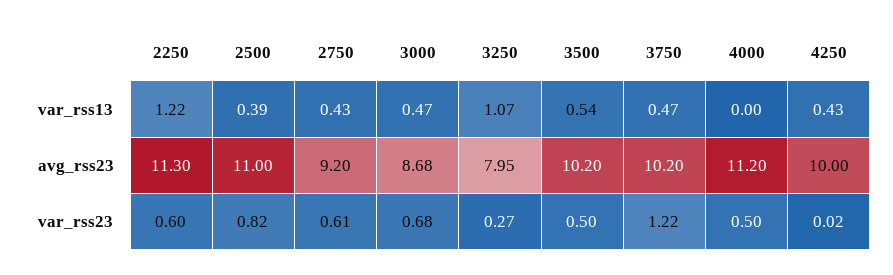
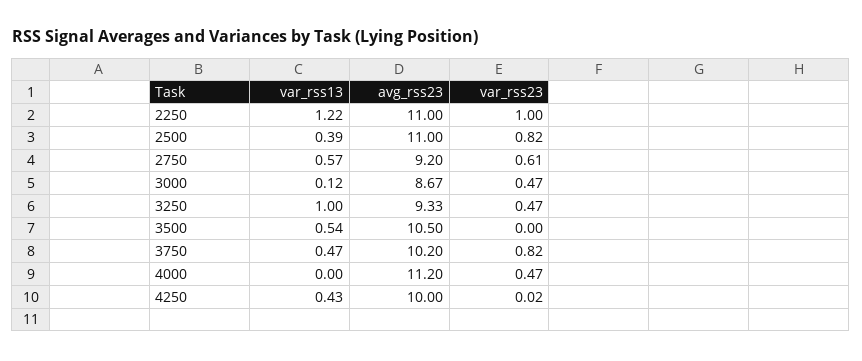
  {
    "2250": {
      "var_rss13": 1.22,
-     "avg_rss23": 11.3,
+     "avg_rss23": 11,
-     "var_rss23": 0.6
+     "var_rss23": 1
    },
    "2500": {
      "var_rss13": 0.39,
      "avg_rss23": 11,
      "var_rss23": 0.82
    },
    "2750": {
-     "var_rss13": 0.43,
+     "var_rss13": 0.57,
      "avg_rss23": 9.2,
      "var_rss23": 0.61
    },
    "3000": {
-     "var_rss13": 0.47,
+     "var_rss13": 0.12,
-     "avg_rss23": 8.68,
+     "avg_rss23": 8.67,
-     "var_rss23": 0.68
+     "var_rss23": 0.47
    },
    "3250": {
-     "var_rss13": 1.07,
+     "var_rss13": 1,
-     "avg_rss23": 7.95,
+     "avg_rss23": 9.33,
-     "var_rss23": 0.27
+     "var_rss23": 0.47
    },
    "3500": {
      "var_rss13": 0.54,
-     "avg_rss23": 10.2,
+     "avg_rss23": 10.5,
-     "var_rss23": 0.5
+     "var_rss23": 0
    },
    "3750": {
      "var_rss13": 0.47,
      "avg_rss23": 10.2,
-     "var_rss23": 1.22
+     "var_rss23": 0.82
    },
    "4000": {
      "var_rss13": 0,
      "avg_rss23": 11.2,
-     "var_rss23": 0.5
+     "var_rss23": 0.47
    },
    "4250": {
      "var_rss13": 0.43,
      "avg_rss23": 10,
      "var_rss23": 0.02
    }
  }

